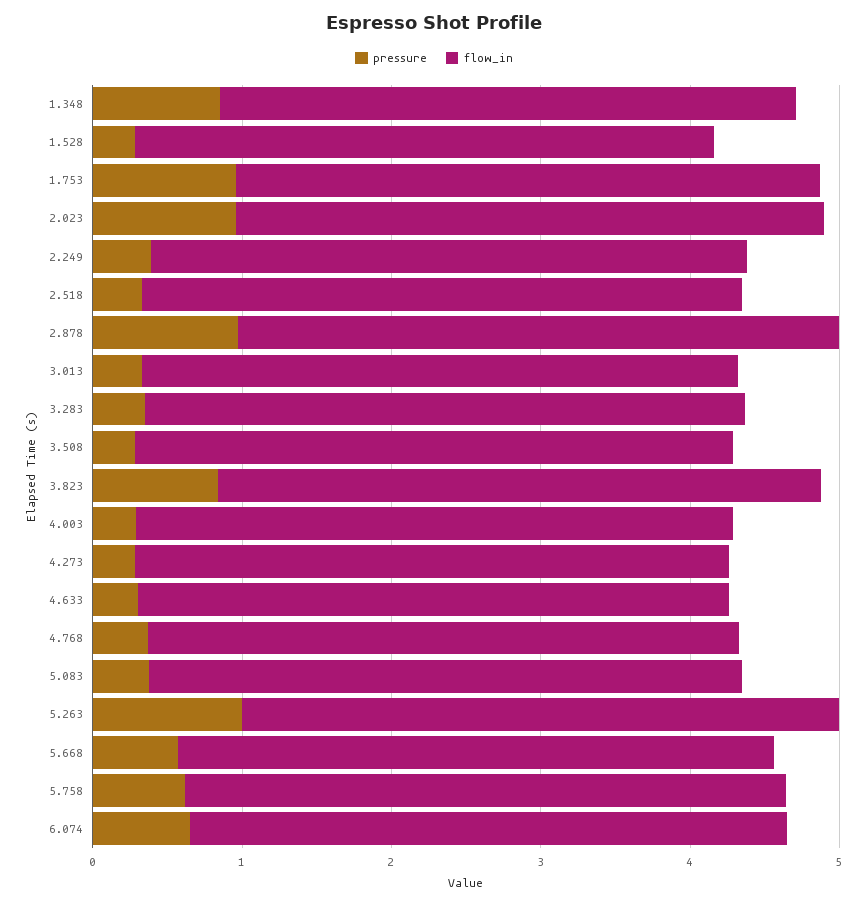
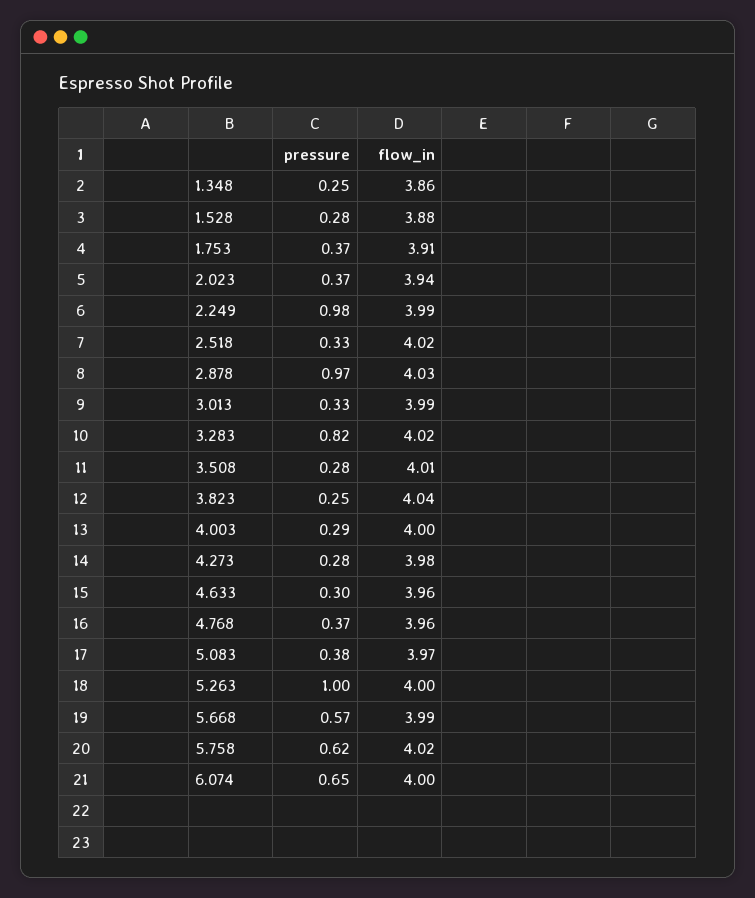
  {
    "pressure": {
-     "1.348": 0.8,
+     "1.348": 0.25,
      "1.528": 0.28,
-     "1.753": 1,
+     "1.753": 0.37,
-     "2.023": 1,
+     "2.023": 0.37,
-     "2.249": 0.4,
+     "2.249": 0.98,
      "2.518": 0.33,
      "2.878": 0.97,
      "3.013": 0.33,
-     "3.283": 0.4,
+     "3.283": 0.82,
      "3.508": 0.28,
-     "3.823": 0.8,
+     "3.823": 0.25,
      "4.003": 0.29,
      "4.273": 0.28,
      "4.633": 0.3,
      "4.768": 0.37,
      "5.083": 0.38,
      "5.263": 1,
      "5.668": 0.57,
      "5.758": 0.62,
      "6.074": 0.65
    },
    "flow_in": {
      "1.348": 3.86,
      "1.528": 3.88,
      "1.753": 3.91,
      "2.023": 3.94,
      "2.249": 3.99,
      "2.518": 4.02,
      "2.878": 4.03,
      "3.013": 3.99,
      "3.283": 4.02,
      "3.508": 4.01,
      "3.823": 4.04,
      "4.003": 4,
      "4.273": 3.98,
      "4.633": 3.96,
      "4.768": 3.96,
      "5.083": 3.97,
      "5.263": 4,
      "5.668": 3.99,
      "5.758": 4.02,
      "6.074": 4
    }
  }

